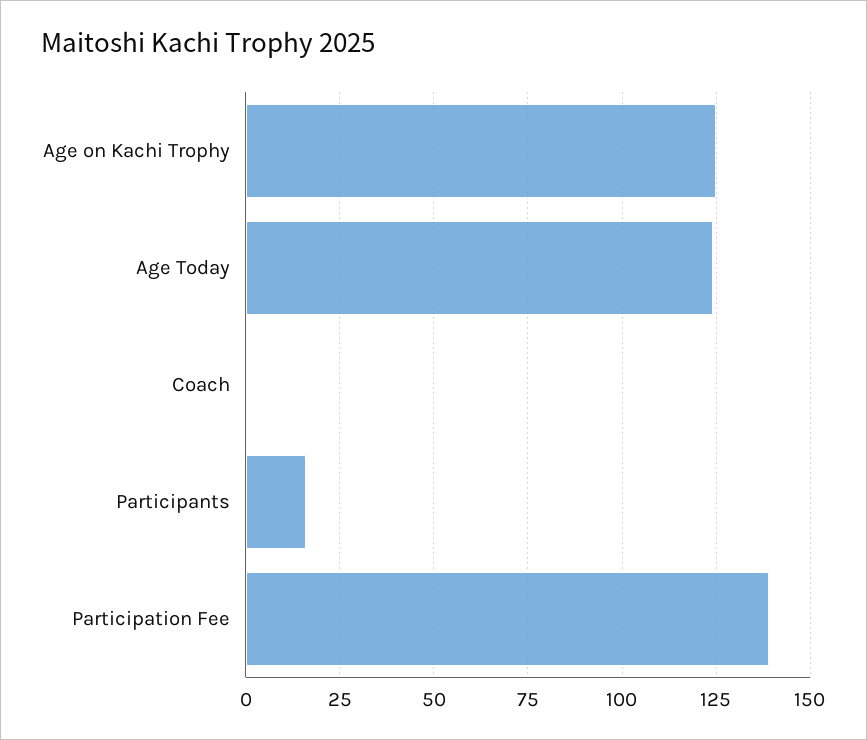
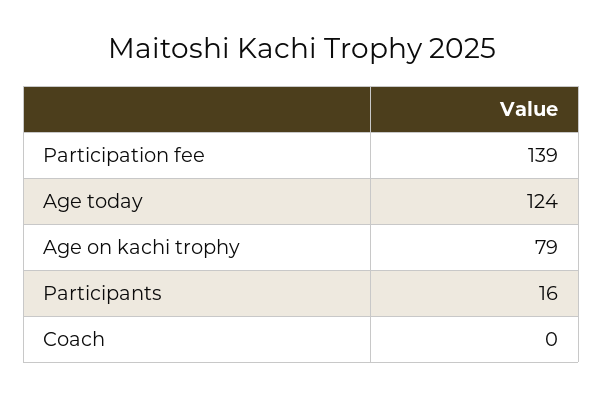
  {
-   "Age on Kachi Trophy": 125,
+   "Age on Kachi Trophy": 79,
    "Age Today": 124,
    "Coach": 0,
    "Participants": 16,
    "Participation Fee": 139
  }

